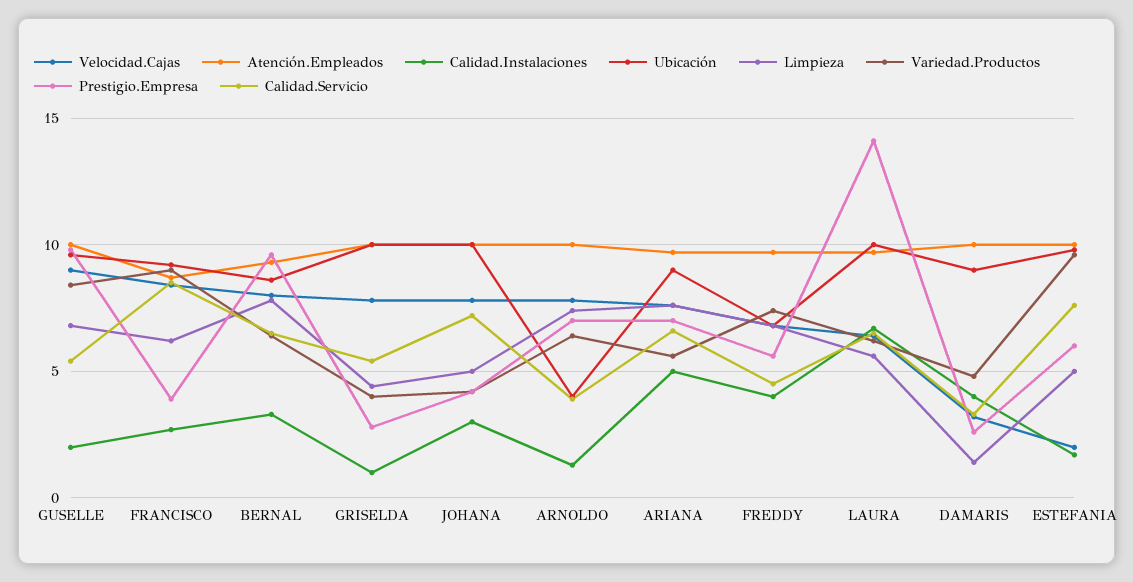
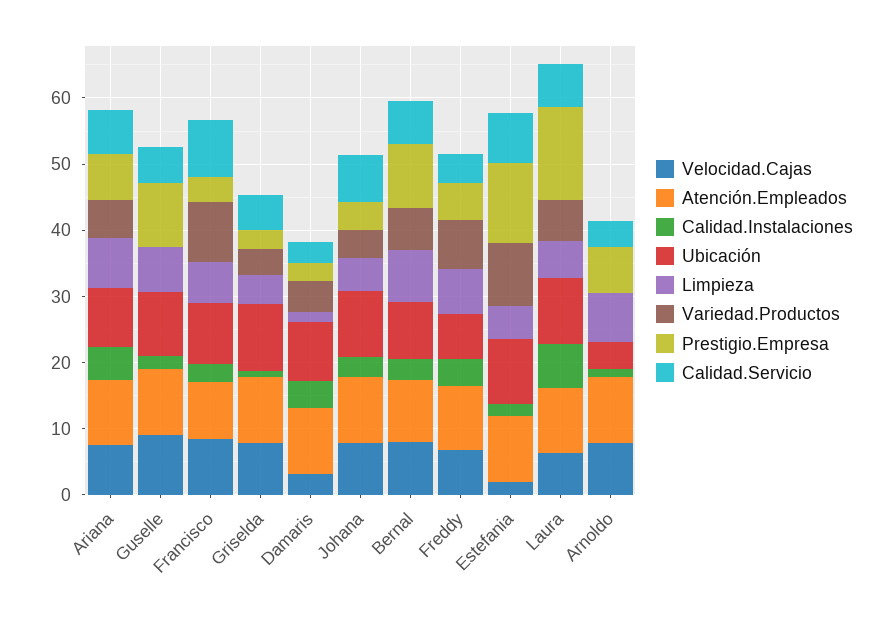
  {
    "Velocidad.Cajas": {
      "GUSELLE": 9,
      "FRANCISCO": 8.5,
      "BERNAL": 8,
      "GRISELDA": 8,
      "JOHANA": 8,
      "ARNOLDO": 8,
      "ARIANA": 7.5,
      "FREDDY": 7,
      "LAURA": 6.5,
      "DAMARIS": 3,
      "ESTEFANIA": 2
    },
    "Atención.Empleados": {
      "GUSELLE": 10,
      "FRANCISCO": 8.5,
      "BERNAL": 9.5,
      "GRISELDA": 10,
      "JOHANA": 10,
      "ARNOLDO": 10,
      "ARIANA": 9.5,
      "FREDDY": 9.5,
      "LAURA": 9.5,
      "DAMARIS": 10,
      "ESTEFANIA": 10
    },
    "Calidad.Instalaciones": {
      "GUSELLE": 2,
      "FRANCISCO": 2.5,
      "BERNAL": 3.5,
      "GRISELDA": 1,
      "JOHANA": 3,
      "ARNOLDO": 1.5,
      "ARIANA": 5,
      "FREDDY": 4,
      "LAURA": 6.5,
      "DAMARIS": 4,
      "ESTEFANIA": 1.5
    },
    "Ubicación": {
      "GUSELLE": 9.5,
      "FRANCISCO": 9,
      "BERNAL": 8.5,
      "GRISELDA": 10,
      "JOHANA": 10,
      "ARNOLDO": 4,
      "ARIANA": 9,
      "FREDDY": 7,
      "LAURA": 10,
      "DAMARIS": 9,
      "ESTEFANIA": 10
    },
    "Limpieza": {
      "GUSELLE": 7,
      "FRANCISCO": 6,
      "BERNAL": 8,
      "GRISELDA": 4.5,
      "JOHANA": 5,
      "ARNOLDO": 7.5,
      "ARIANA": 7.5,
      "FREDDY": 7,
      "LAURA": 5.5,
      "DAMARIS": 1.5,
      "ESTEFANIA": 5
    },
    "Variedad.Productos": {
-     "GUSELLE": 8.5,
+     "GUSELLE": 0,
      "FRANCISCO": 9,
      "BERNAL": 6.5,
      "GRISELDA": 4,
      "JOHANA": 4,
-     "ARNOLDO": 6.5,
+     "ARNOLDO": 0,
      "ARIANA": 5.5,
      "FREDDY": 7.5,
      "LAURA": 6,
      "DAMARIS": 5,
      "ESTEFANIA": 9.5
    },
    "Prestigio.Empresa": {
      "GUSELLE": 10,
      "FRANCISCO": 4,
      "BERNAL": 9.5,
      "GRISELDA": 3,
      "JOHANA": 4,
      "ARNOLDO": 7,
      "ARIANA": 7,
      "FREDDY": 5.5,
      "LAURA": 14,
      "DAMARIS": 2.5,
-     "ESTEFANIA": 6
+     "ESTEFANIA": 12
    },
    "Calidad.Servicio": {
      "GUSELLE": 5.5,
      "FRANCISCO": 8.5,
      "BERNAL": 6.5,
      "GRISELDA": 5.5,
      "JOHANA": 7,
      "ARNOLDO": 4,
      "ARIANA": 6.5,
      "FREDDY": 4.5,
      "LAURA": 6.5,
      "DAMARIS": 3.5,
      "ESTEFANIA": 7.5
    }
  }

